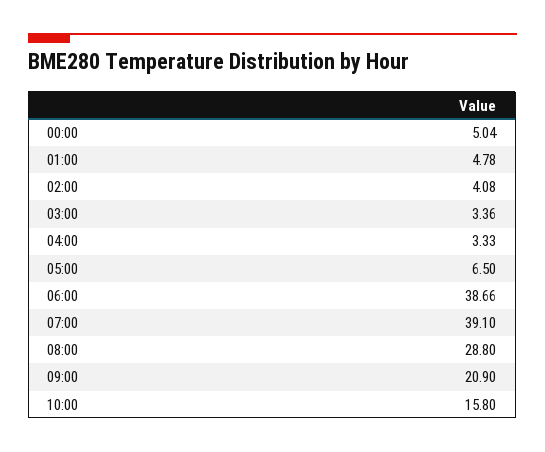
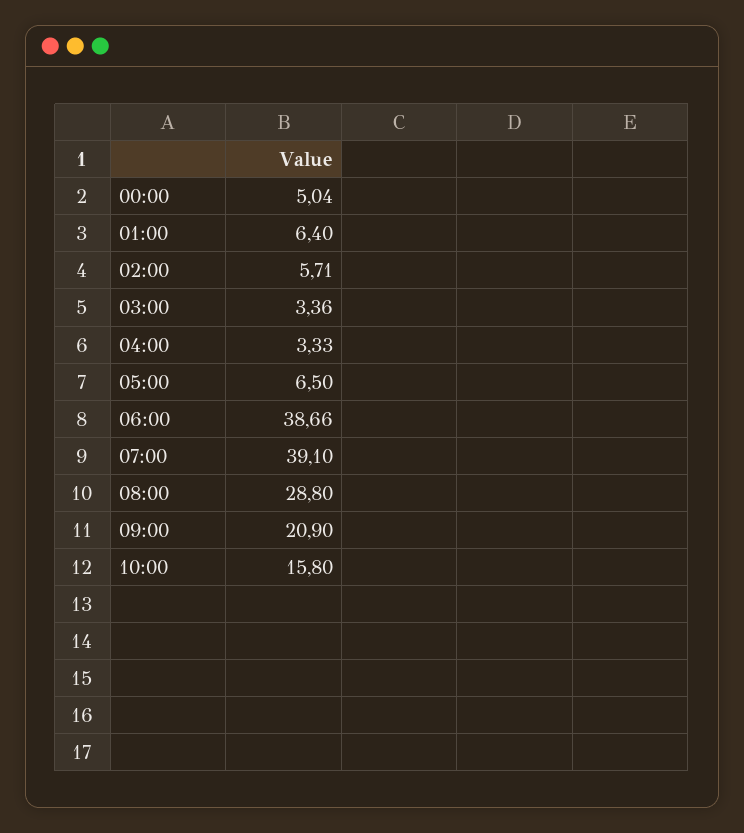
  {
    "00:00": 5.04,
-   "01:00": 4.78,
+   "01:00": 6.4,
-   "02:00": 4.08,
+   "02:00": 5.71,
    "03:00": 3.36,
    "04:00": 3.33,
    "05:00": 6.5,
    "06:00": 38.66,
    "07:00": 39.1,
    "08:00": 28.8,
    "09:00": 20.9,
    "10:00": 15.8
  }

